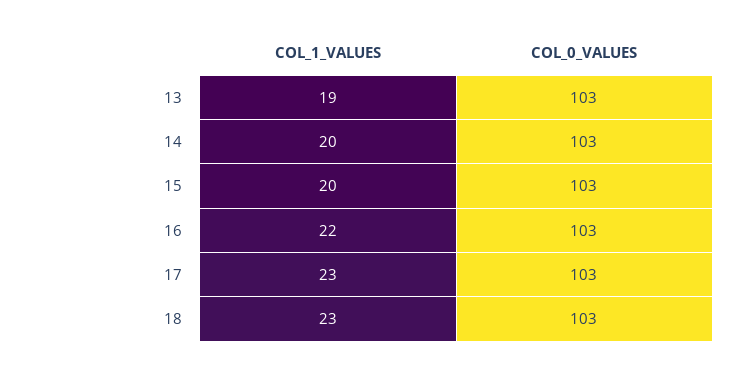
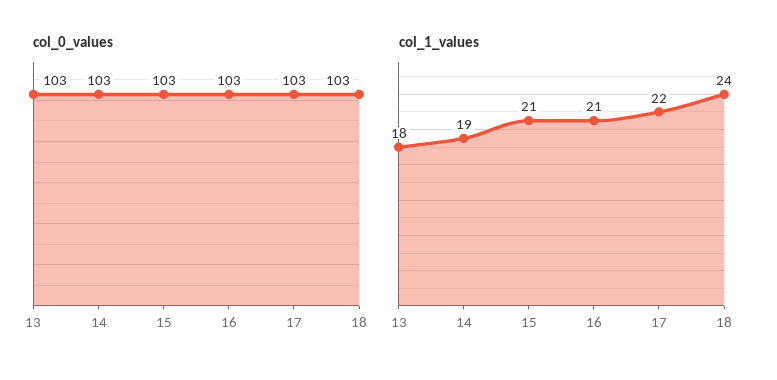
  {
    "COL_1_VALUES": {
-     "13": 19,
+     "13": 18,
-     "14": 20,
+     "14": 19,
-     "15": 20,
+     "15": 21,
-     "16": 22,
+     "16": 21,
-     "17": 23,
+     "17": 22,
-     "18": 23
+     "18": 24
    },
    "COL_0_VALUES": {
      "13": 103,
      "14": 103,
      "15": 103,
      "16": 103,
      "17": 103,
      "18": 103
    }
  }

